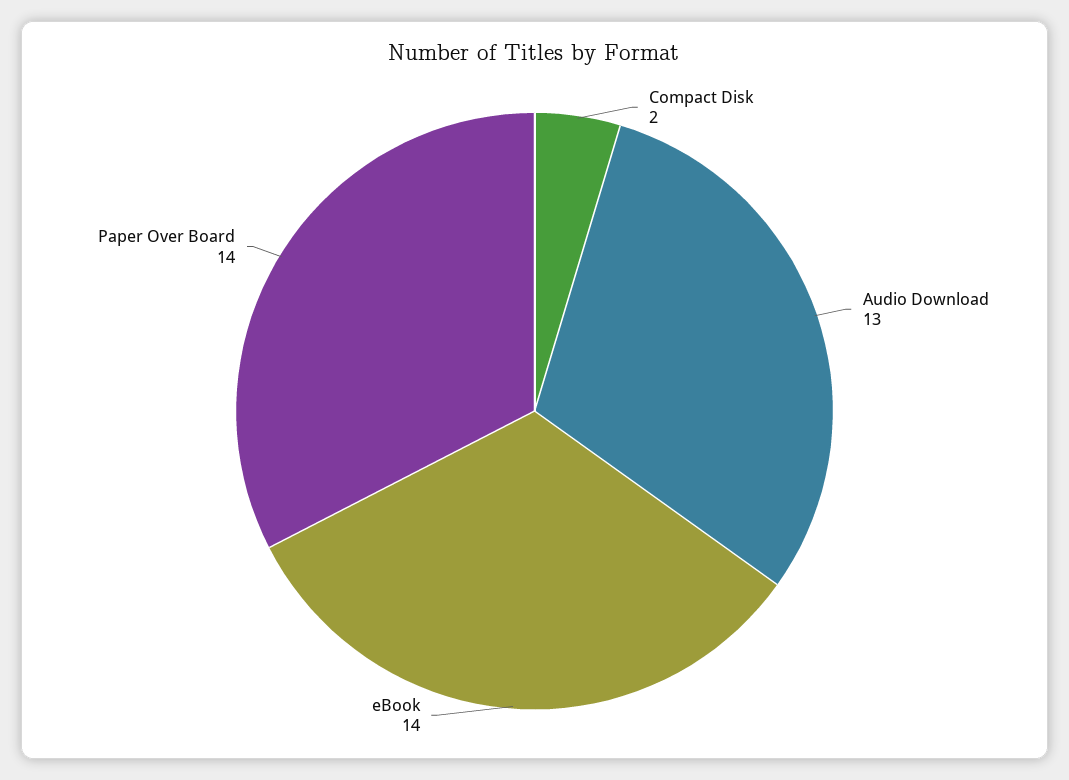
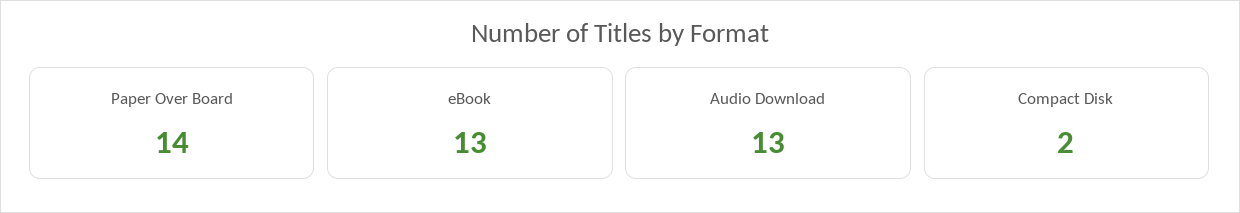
  {
    "Compact Disk": 2,
    "Audio Download": 13,
-   "eBook": 14,
+   "eBook": 13,
    "Paper Over Board": 14
  }

